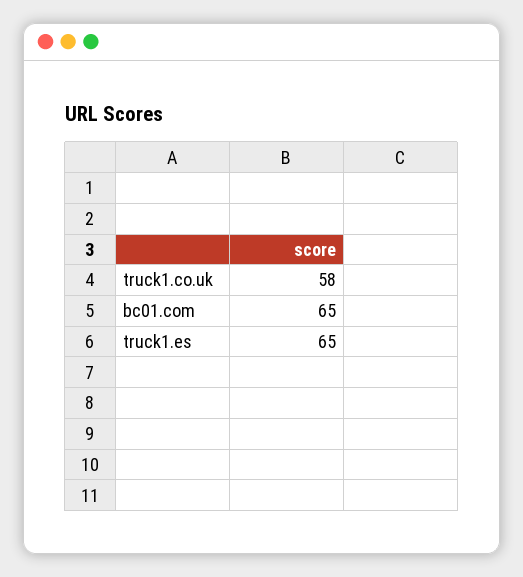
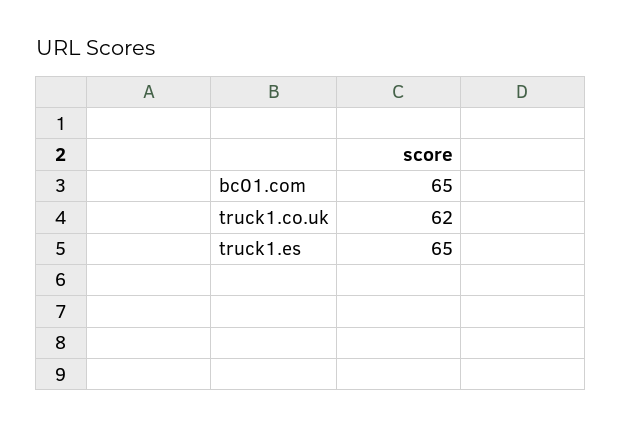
  {
-   "truck1.co.uk": 58,
+   "truck1.co.uk": 62,
    "bc01.com": 65,
    "truck1.es": 65
  }

